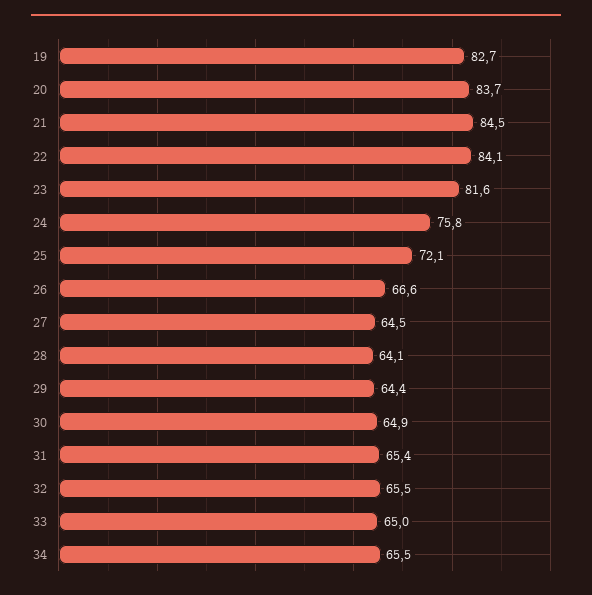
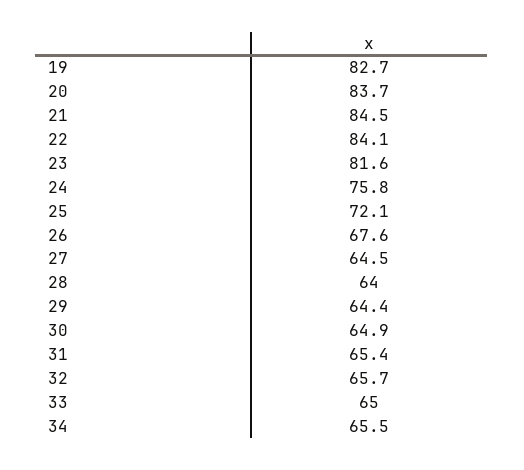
  {
    "19": 82.7,
    "20": 83.7,
    "21": 84.5,
    "22": 84.1,
    "23": 81.6,
    "24": 75.8,
    "25": 72.1,
-   "26": 66.6,
+   "26": 67.6,
    "27": 64.5,
-   "28": 64.1,
+   "28": 64,
    "29": 64.4,
    "30": 64.9,
    "31": 65.4,
-   "32": 65.5,
+   "32": 65.7,
    "33": 65,
    "34": 65.5
  }

